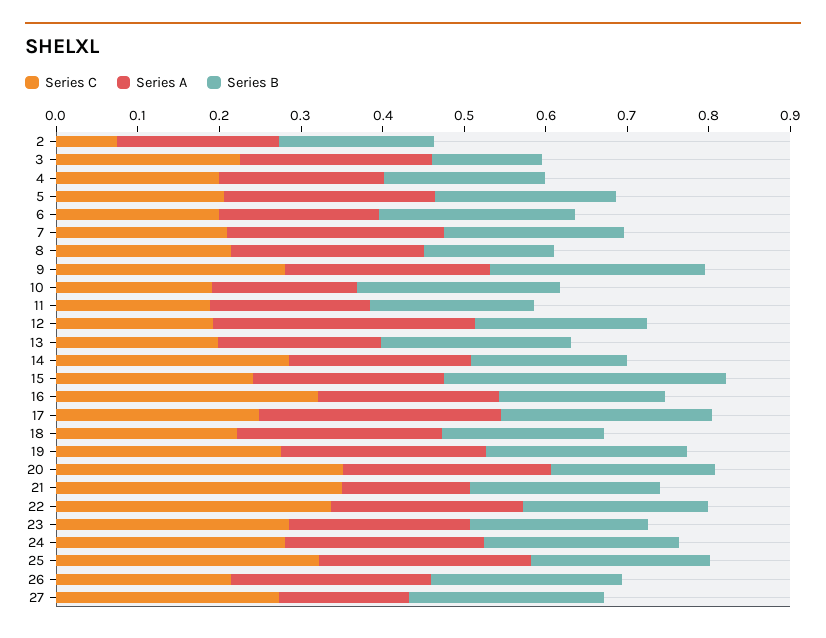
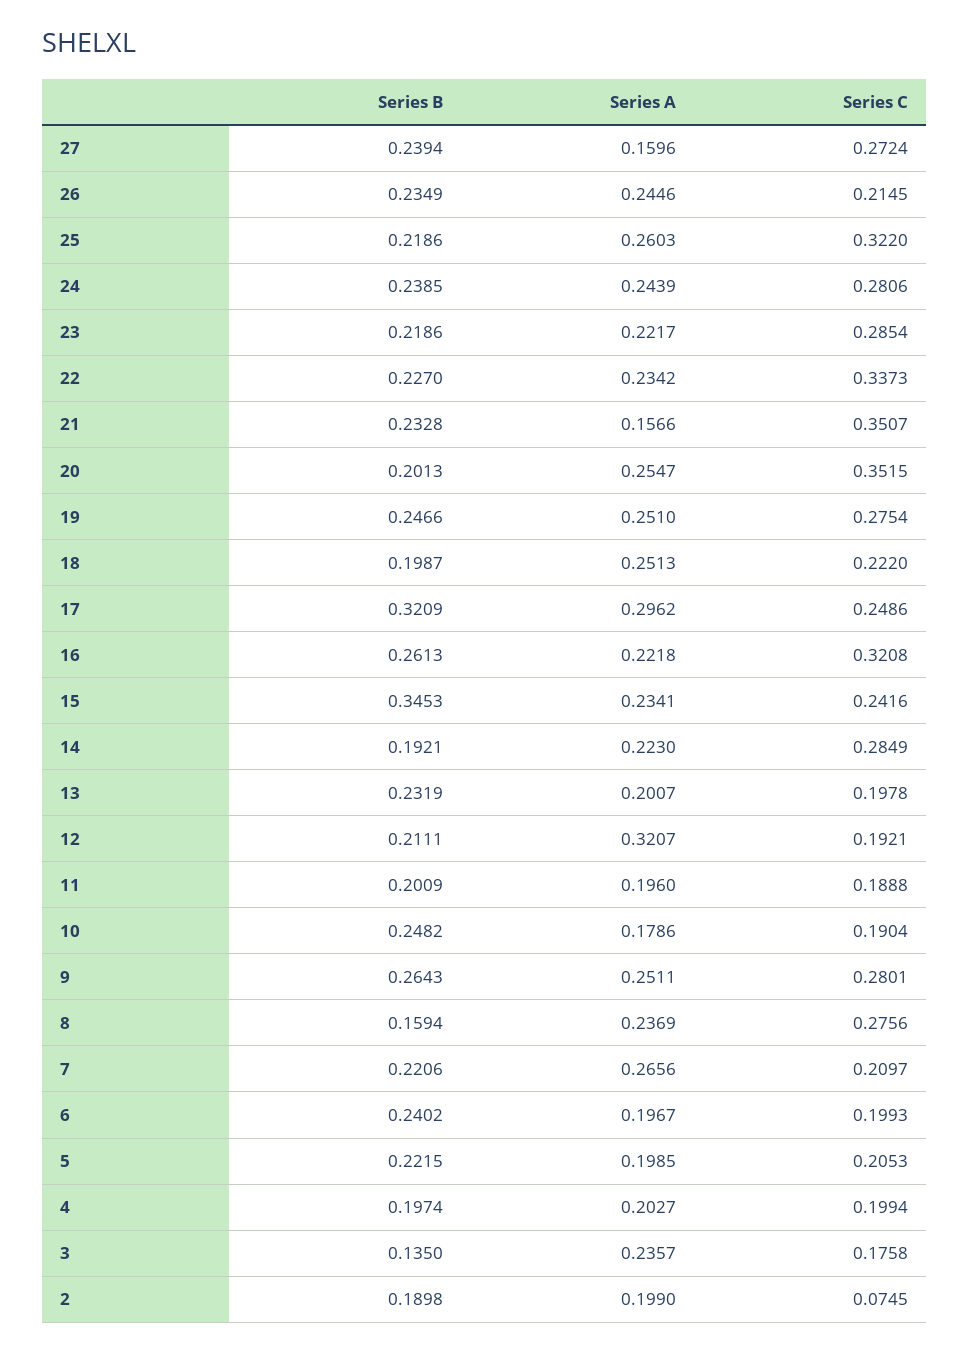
  {
    "Series C": {
      "2": 0.0745,
-     "3": 0.22,
+     "3": 0.1758,
      "4": 0.1994,
      "5": 0.2053,
      "6": 0.1993,
      "7": 0.2097,
-     "8": 0.22,
+     "8": 0.2756,
      "9": 0.2801,
      "10": 0.1904,
      "11": 0.1888,
      "12": 0.1921,
      "13": 0.1978,
      "14": 0.2849,
      "15": 0.2416,
      "16": 0.3208,
      "17": 0.2486,
      "18": 0.222,
      "19": 0.2754,
      "20": 0.3515,
      "21": 0.3507,
      "22": 0.3373,
      "23": 0.2854,
      "24": 0.2806,
      "25": 0.322,
      "26": 0.2145,
      "27": 0.2724
    },
    "Series A": {
      "2": 0.199,
      "3": 0.2357,
      "4": 0.2027,
-     "5": 0.26,
+     "5": 0.1985,
      "6": 0.1967,
      "7": 0.2656,
      "8": 0.2369,
      "9": 0.2511,
      "10": 0.1786,
      "11": 0.196,
      "12": 0.3207,
      "13": 0.2007,
      "14": 0.223,
      "15": 0.2341,
      "16": 0.2218,
      "17": 0.2962,
      "18": 0.2513,
      "19": 0.251,
      "20": 0.2547,
      "21": 0.1566,
      "22": 0.2342,
      "23": 0.2217,
      "24": 0.2439,
      "25": 0.2603,
      "26": 0.2446,
      "27": 0.1596
    },
    "Series B": {
      "2": 0.1898,
      "3": 0.135,
      "4": 0.1974,
      "5": 0.2215,
      "6": 0.2402,
      "7": 0.2206,
      "8": 0.1594,
      "9": 0.2643,
      "10": 0.2482,
      "11": 0.2009,
      "12": 0.2111,
      "13": 0.2319,
      "14": 0.1921,
      "15": 0.3453,
-     "16": 0.2,
+     "16": 0.2613,
-     "17": 0.26,
+     "17": 0.3209,
      "18": 0.1987,
      "19": 0.2466,
      "20": 0.2013,
      "21": 0.2328,
      "22": 0.227,
      "23": 0.2186,
      "24": 0.2385,
      "25": 0.2186,
      "26": 0.2349,
      "27": 0.2394
    }
  }

